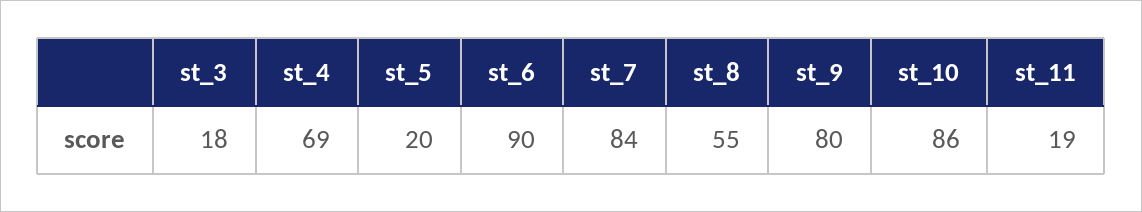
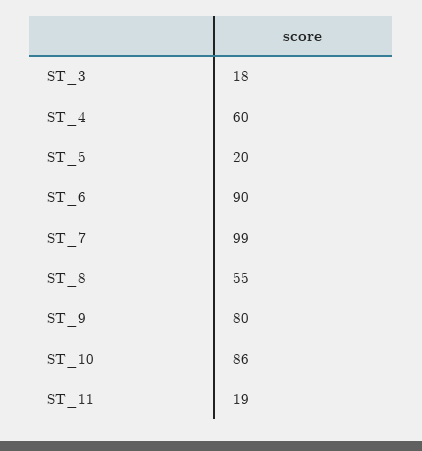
  {
    "st_3": 18,
-   "st_4": 69,
+   "st_4": 60,
    "st_5": 20,
    "st_6": 90,
-   "st_7": 84,
+   "st_7": 99,
    "st_8": 55,
    "st_9": 80,
    "st_10": 86,
    "st_11": 19
  }

